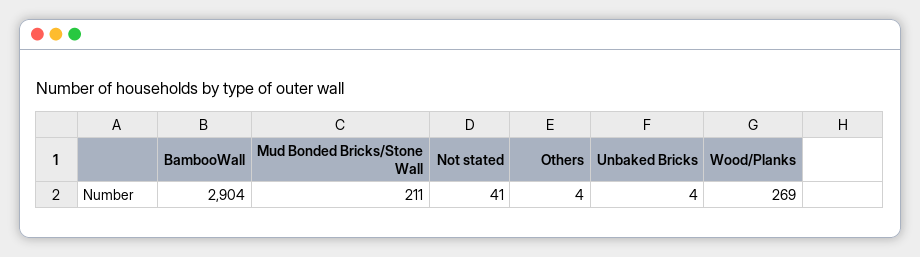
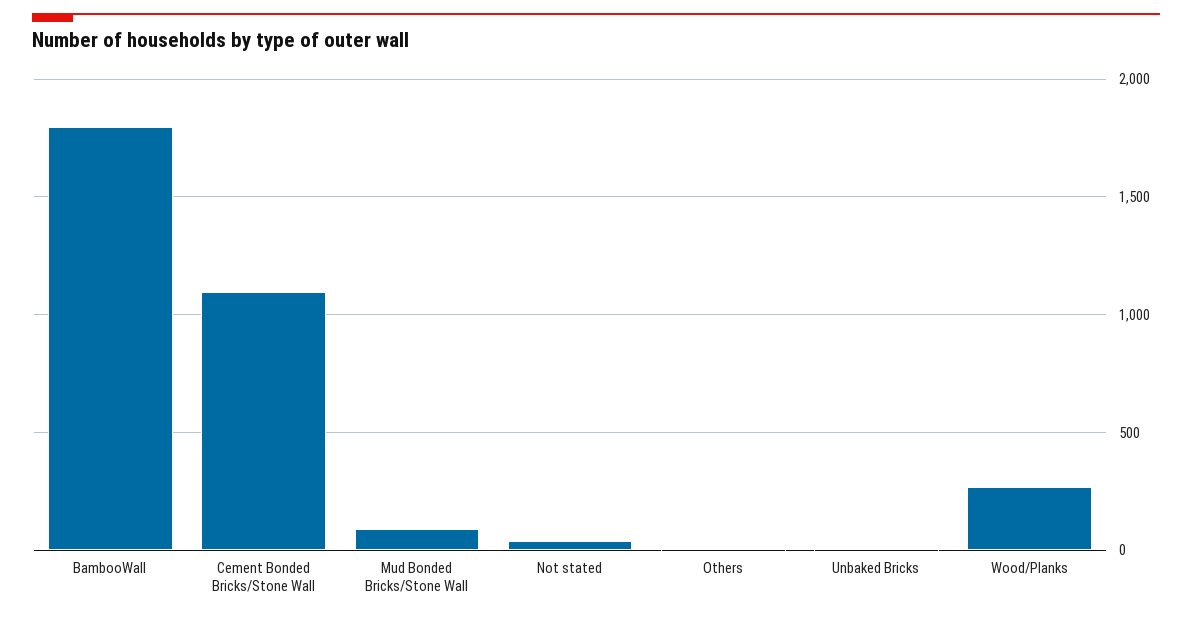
  {
-   "BambooWall": 2904,
+   "BambooWall": 1800,
-   "Mud Bonded Bricks/Stone Wall": 211,
+   "Mud Bonded Bricks/Stone Wall": 100,
    "Not stated": 41,
    "Others": 4,
    "Unbaked Bricks": 4,
-   "Wood/Planks": 269
+   "Wood/Planks": 269,
+   "Cement Bonded Bricks/Stone Wall": 1100
  }

